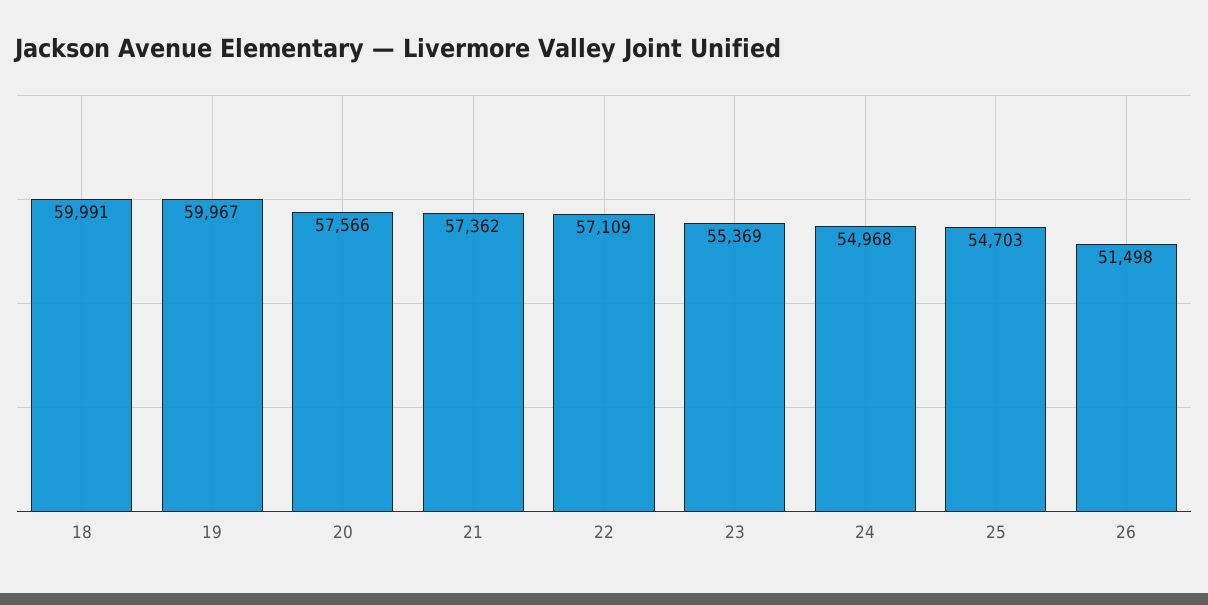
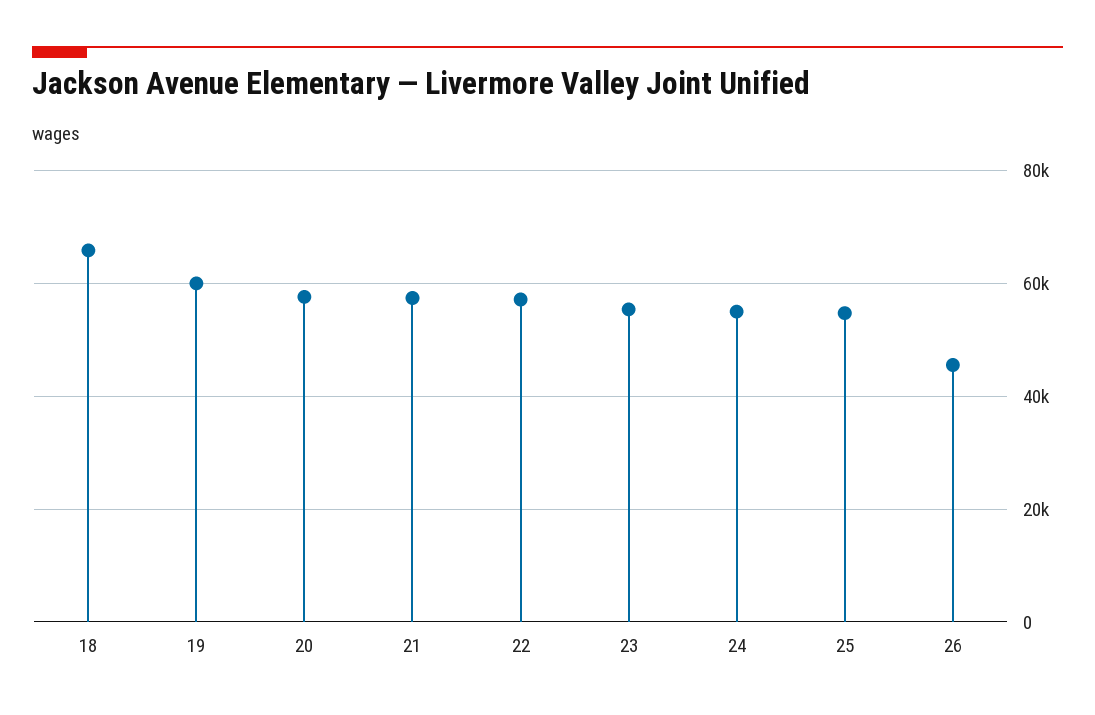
  {
-   "18": 59991,
+   "18": 66000,
    "19": 59967,
    "20": 57566,
    "21": 57362,
    "22": 57109,
    "23": 55369,
    "24": 54968,
    "25": 54703,
-   "26": 51498
+   "26": 46000
  }

